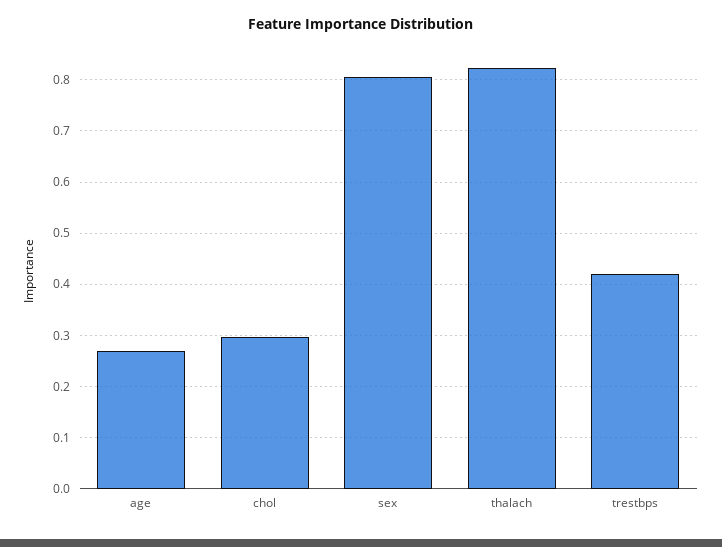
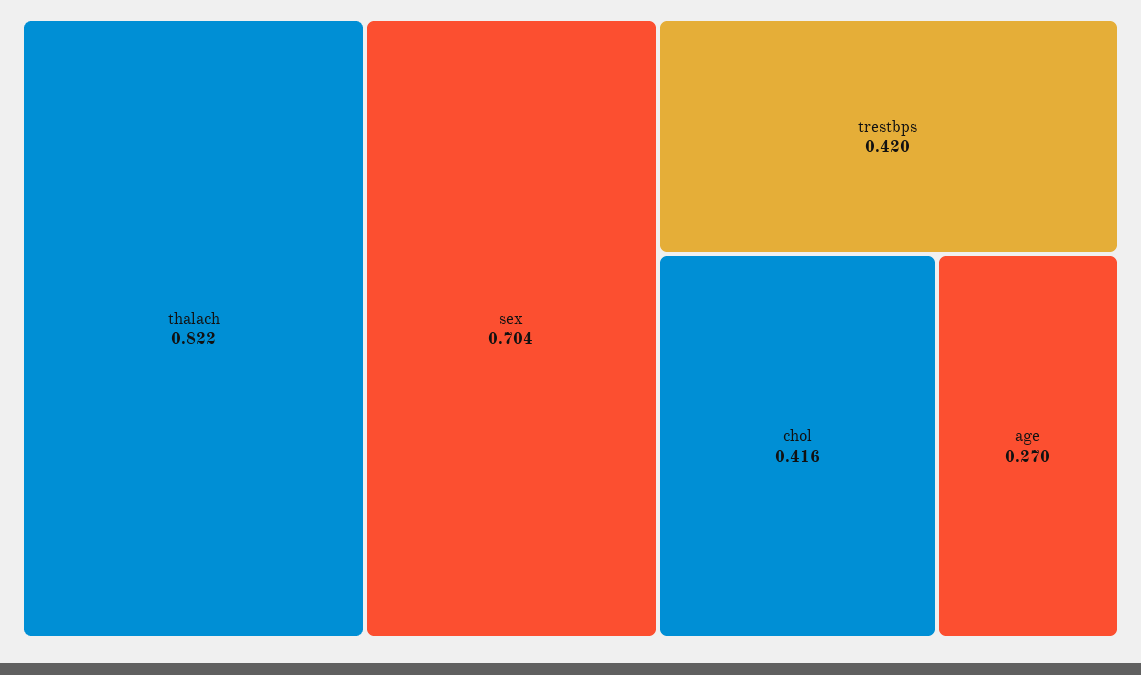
  {
    "age": 0.27,
-   "chol": 0.3,
+   "chol": 0.416,
-   "sex": 0.8,
+   "sex": 0.704,
    "thalach": 0.822,
    "trestbps": 0.42
  }

